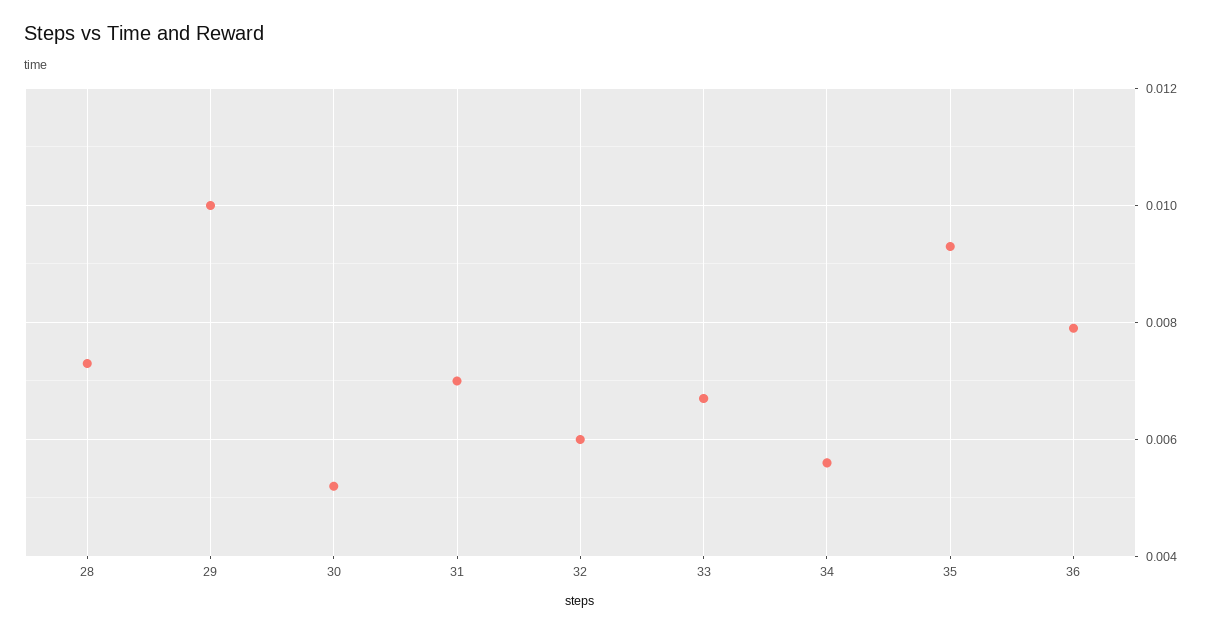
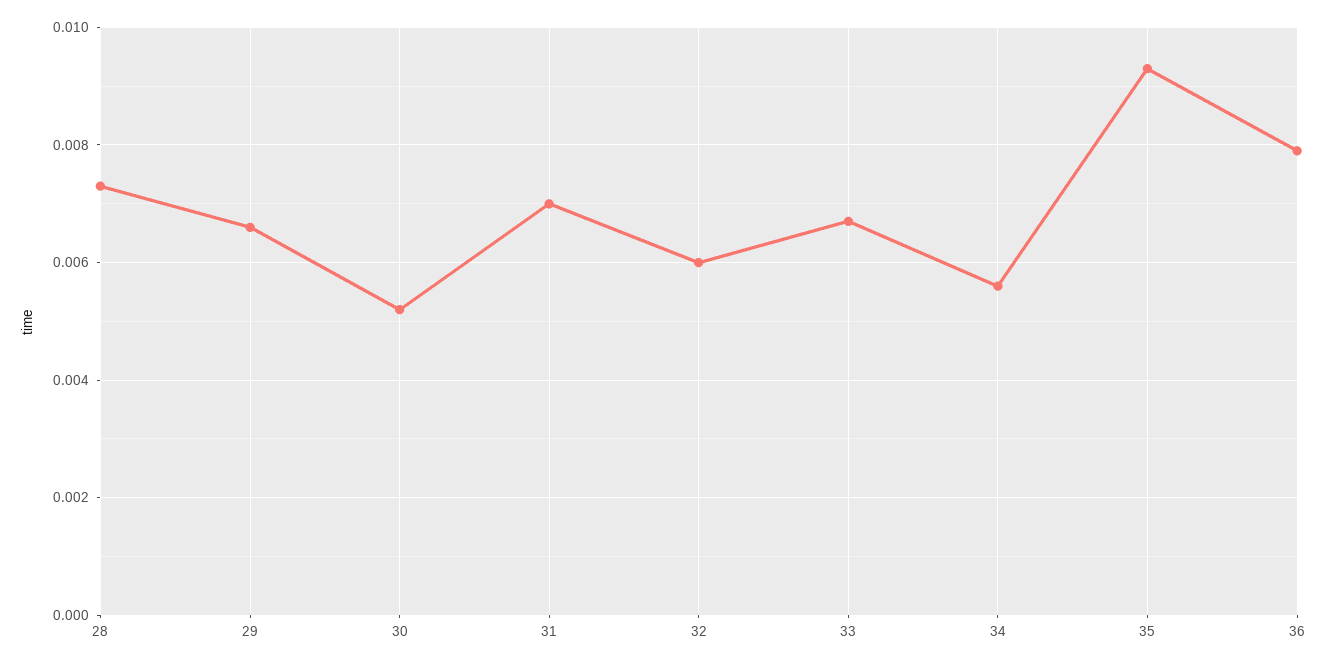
  {
    "28": 0.0075,
-   "29": 0.01,
+   "29": 0.0065,
    "30": 0.005,
    "31": 0.007,
    "32": 0.006,
    "33": 0.0065,
    "34": 0.0055,
    "35": 0.0095,
    "36": 0.008
  }

